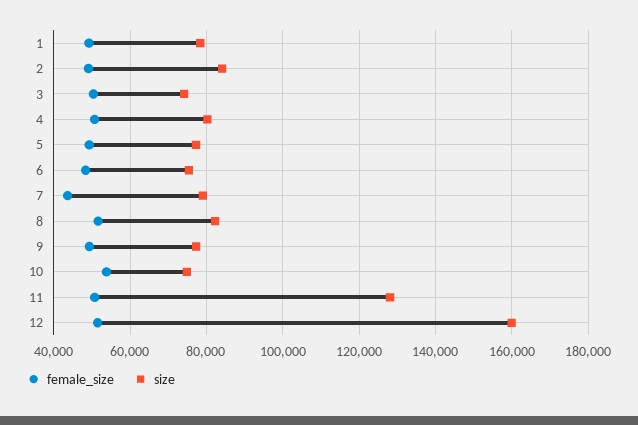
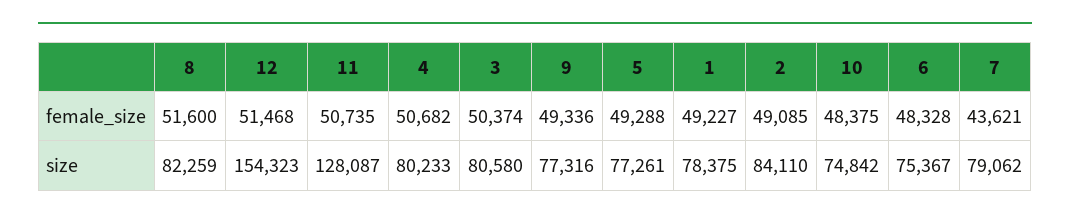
  {
    "female_size": {
      "1": 49227,
      "2": 49085,
      "3": 50374,
      "4": 50682,
      "5": 49288,
      "6": 48328,
      "7": 43621,
      "8": 51600,
      "9": 49336,
-     "10": 54000,
+     "10": 48375,
      "11": 50735,
      "12": 51468
    },
    "size": {
      "1": 78375,
      "2": 84110,
-     "3": 74000,
+     "3": 80580,
      "4": 80233,
      "5": 77261,
      "6": 75367,
      "7": 79062,
      "8": 82259,
      "9": 77316,
      "10": 74842,
      "11": 128087,
-     "12": 160000
+     "12": 154323
    }
  }

